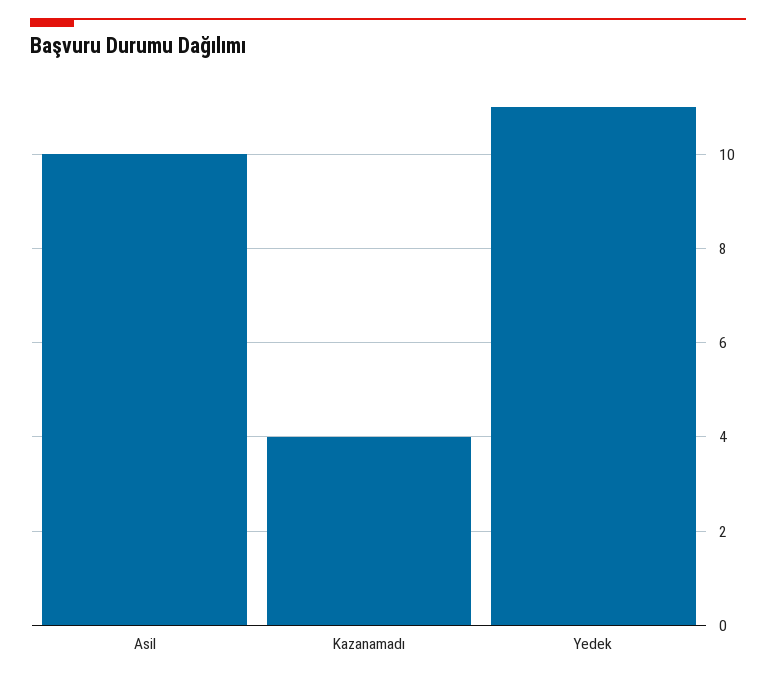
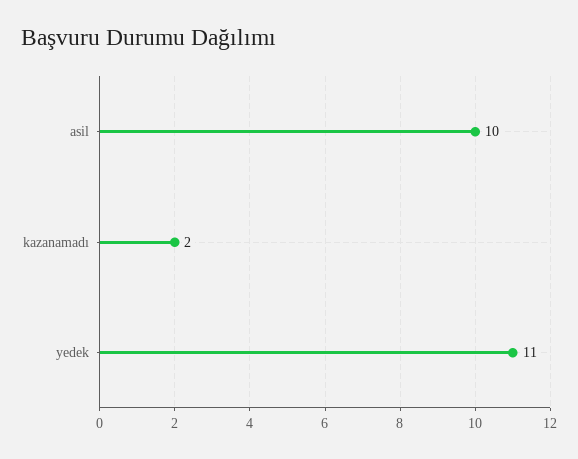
  {
    "Asil": 10,
-   "Kazanamadı": 4,
+   "Kazanamadı": 2,
    "Yedek": 11
  }

